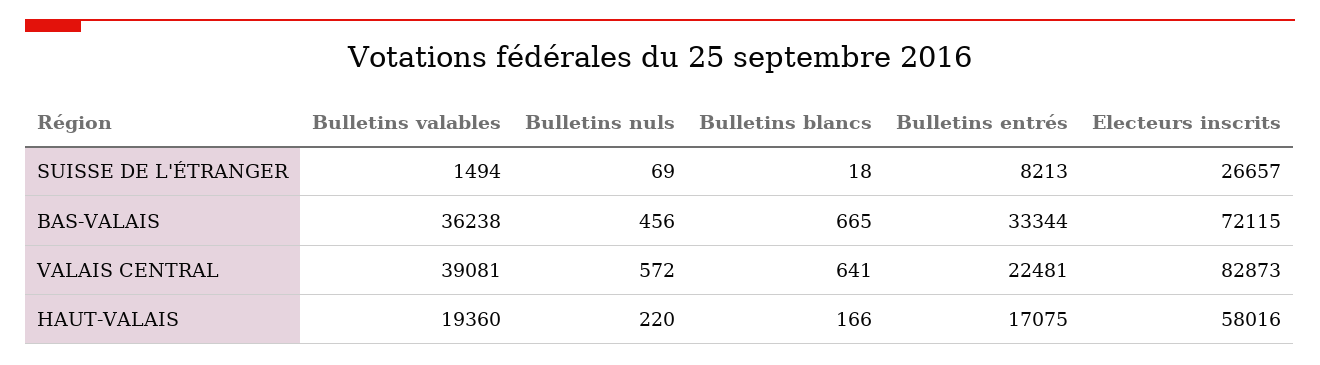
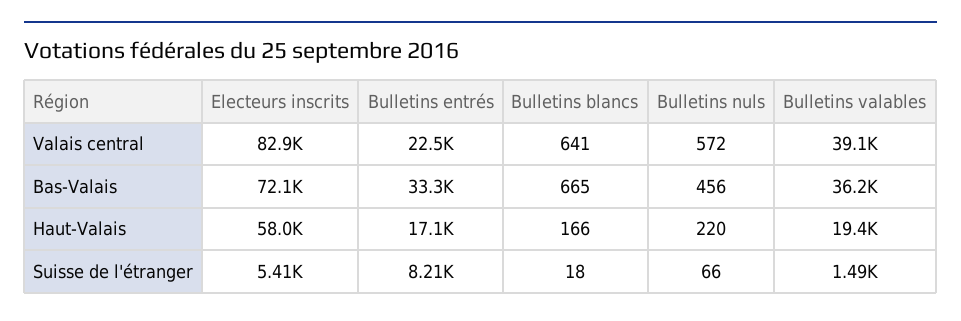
  {
    "Bulletins valables": {
      "SUISSE DE L'ÉTRANGER": 1494,
      "BAS-VALAIS": 36238,
      "VALAIS CENTRAL": 39081,
      "HAUT-VALAIS": 19360
    },
    "Bulletins nuls": {
-     "SUISSE DE L'ÉTRANGER": 69,
+     "SUISSE DE L'ÉTRANGER": 66,
      "BAS-VALAIS": 456,
      "VALAIS CENTRAL": 572,
      "HAUT-VALAIS": 220
    },
    "Bulletins blancs": {
      "SUISSE DE L'ÉTRANGER": 18,
      "BAS-VALAIS": 665,
      "VALAIS CENTRAL": 641,
      "HAUT-VALAIS": 166
    },
    "Bulletins entrés": {
      "SUISSE DE L'ÉTRANGER": 8213,
      "BAS-VALAIS": 33344,
      "VALAIS CENTRAL": 22481,
      "HAUT-VALAIS": 17075
    },
    "Electeurs inscrits": {
-     "SUISSE DE L'ÉTRANGER": 26657,
+     "SUISSE DE L'ÉTRANGER": 5410,
      "BAS-VALAIS": 72115,
      "VALAIS CENTRAL": 82873,
      "HAUT-VALAIS": 58016
    }
  }

